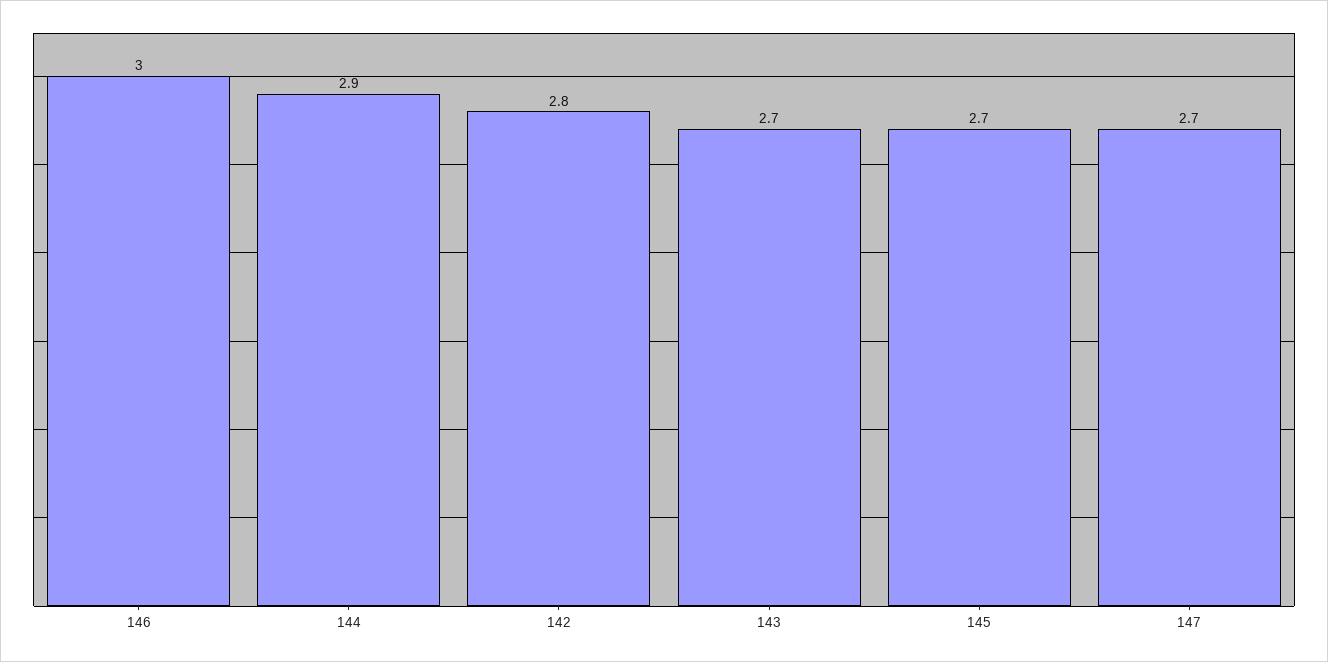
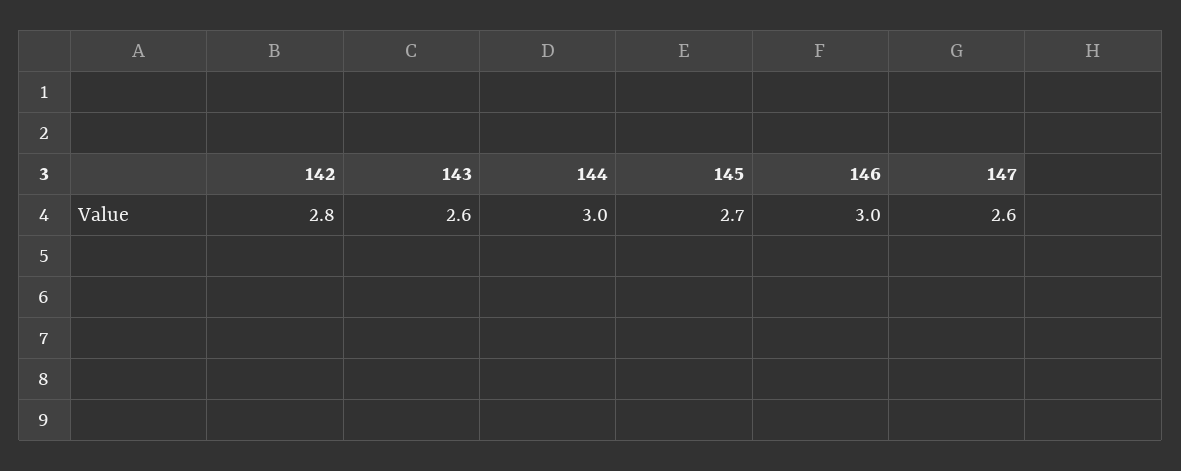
  {
    "146": 3,
-   "144": 2.9,
+   "144": 3,
    "142": 2.8,
-   "143": 2.7,
+   "143": 2.6,
    "145": 2.7,
-   "147": 2.7
+   "147": 2.6
  }

